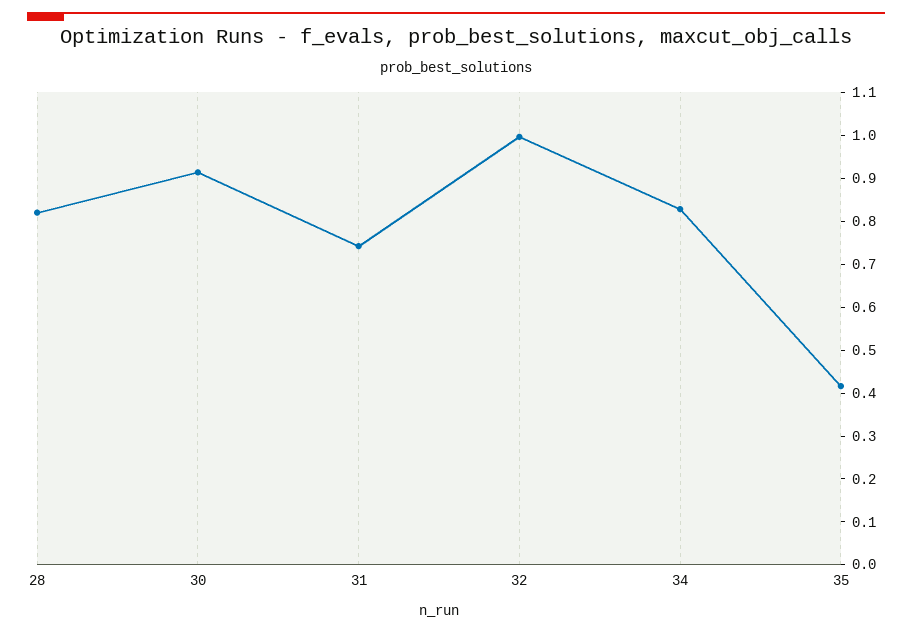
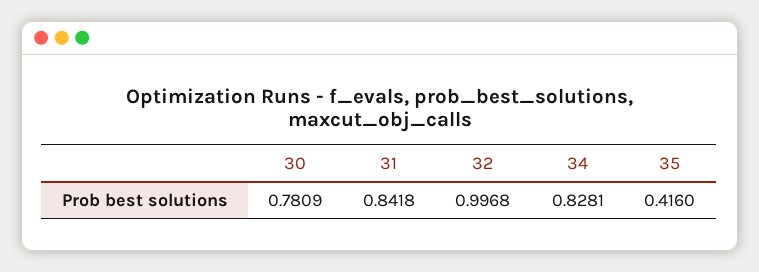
  {
-   "28": 0.82,
-   "30": 0.92,
+   "30": 0.7809,
-   "31": 0.74,
+   "31": 0.8418,
    "32": 0.9968,
    "34": 0.8281,
    "35": 0.416
  }

